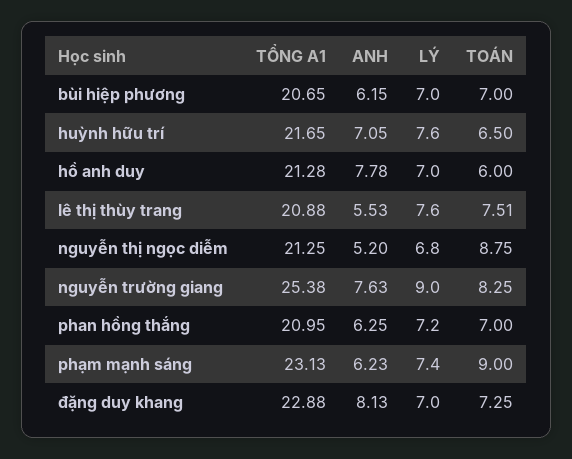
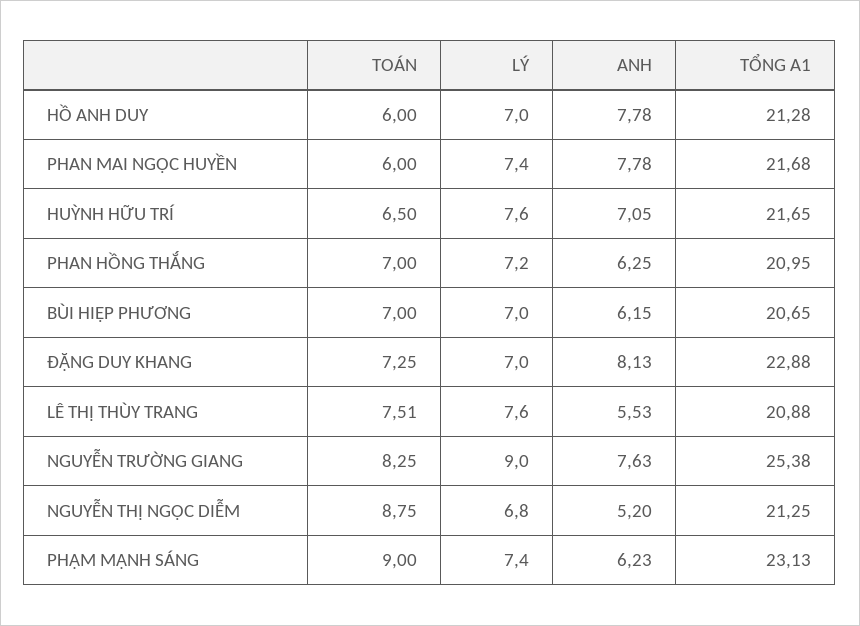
  {
    "TỔNG A1": {
      "bùi hiệp phương": 20.65,
      "huỳnh hữu trí": 21.65,
      "hồ anh duy": 21.28,
      "lê thị thùy trang": 20.88,
      "nguyễn thị ngọc diễm": 21.25,
      "nguyễn trường giang": 25.38,
      "phan hồng thắng": 20.95,
      "phạm mạnh sáng": 23.13,
-     "đặng duy khang": 22.88
+     "đặng duy khang": 22.88,
+     "PHAN MAI NGỌC HUYỀN": 21.68
    },
    "ANH": {
      "bùi hiệp phương": 6.15,
      "huỳnh hữu trí": 7.05,
      "hồ anh duy": 7.78,
      "lê thị thùy trang": 5.53,
      "nguyễn thị ngọc diễm": 5.2,
      "nguyễn trường giang": 7.63,
      "phan hồng thắng": 6.25,
      "phạm mạnh sáng": 6.23,
-     "đặng duy khang": 8.13
+     "đặng duy khang": 8.13,
+     "PHAN MAI NGỌC HUYỀN": 7.78
    },
    "LÝ": {
      "bùi hiệp phương": 7,
      "huỳnh hữu trí": 7.6,
      "hồ anh duy": 7,
      "lê thị thùy trang": 7.6,
      "nguyễn thị ngọc diễm": 6.8,
      "nguyễn trường giang": 9,
      "phan hồng thắng": 7.2,
      "phạm mạnh sáng": 7.4,
-     "đặng duy khang": 7
+     "đặng duy khang": 7,
+     "PHAN MAI NGỌC HUYỀN": 7.4
    },
    "TOÁN": {
      "bùi hiệp phương": 7,
      "huỳnh hữu trí": 6.5,
      "hồ anh duy": 6,
      "lê thị thùy trang": 7.51,
      "nguyễn thị ngọc diễm": 8.75,
      "nguyễn trường giang": 8.25,
      "phan hồng thắng": 7,
      "phạm mạnh sáng": 9,
-     "đặng duy khang": 7.25
+     "đặng duy khang": 7.25,
+     "PHAN MAI NGỌC HUYỀN": 6
    }
  }

